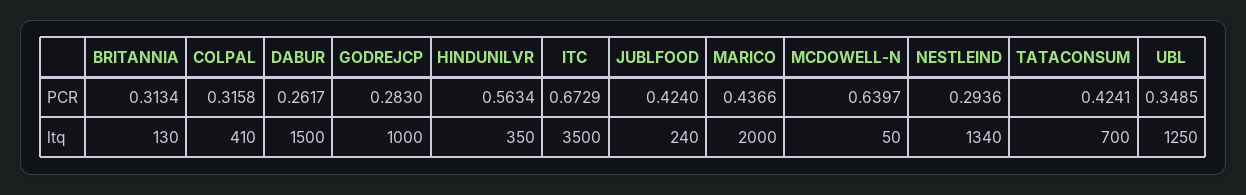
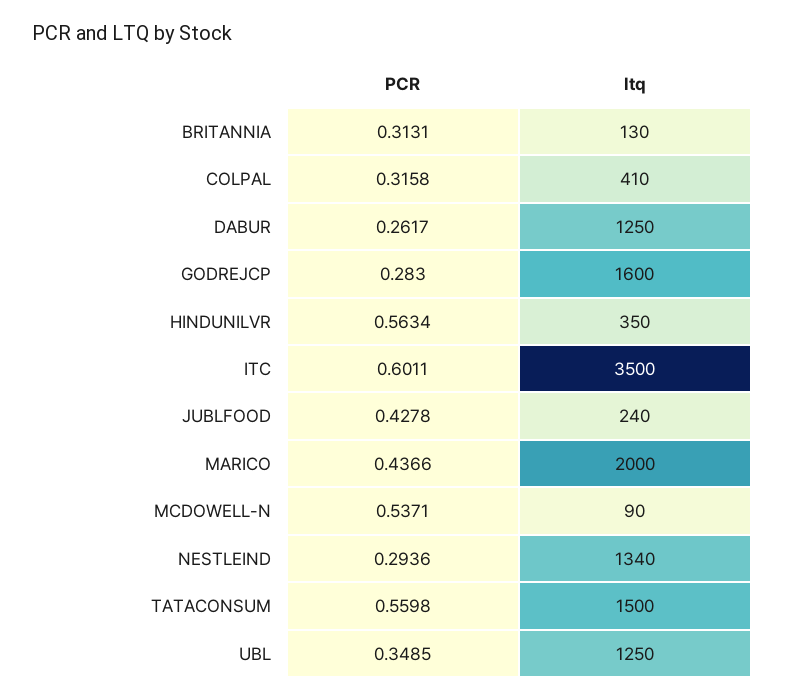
  {
    "BRITANNIA": {
-     "PCR": 0.3134,
+     "PCR": 0.3131,
      "ltq": 130
    },
    "COLPAL": {
      "PCR": 0.3158,
      "ltq": 410
    },
    "DABUR": {
      "PCR": 0.2617,
-     "ltq": 1500
+     "ltq": 1250
    },
    "GODREJCP": {
      "PCR": 0.283,
-     "ltq": 1000
+     "ltq": 1600
    },
    "HINDUNILVR": {
      "PCR": 0.5634,
      "ltq": 350
    },
    "ITC": {
-     "PCR": 0.6729,
+     "PCR": 0.6011,
      "ltq": 3500
    },
    "JUBLFOOD": {
-     "PCR": 0.424,
+     "PCR": 0.4278,
      "ltq": 240
    },
    "MARICO": {
      "PCR": 0.4366,
      "ltq": 2000
    },
    "MCDOWELL-N": {
-     "PCR": 0.6397,
+     "PCR": 0.5371,
-     "ltq": 50
+     "ltq": 90
    },
    "NESTLEIND": {
      "PCR": 0.2936,
      "ltq": 1340
    },
    "TATACONSUM": {
-     "PCR": 0.4241,
+     "PCR": 0.5598,
-     "ltq": 700
+     "ltq": 1500
    },
    "UBL": {
      "PCR": 0.3485,
      "ltq": 1250
    }
  }

